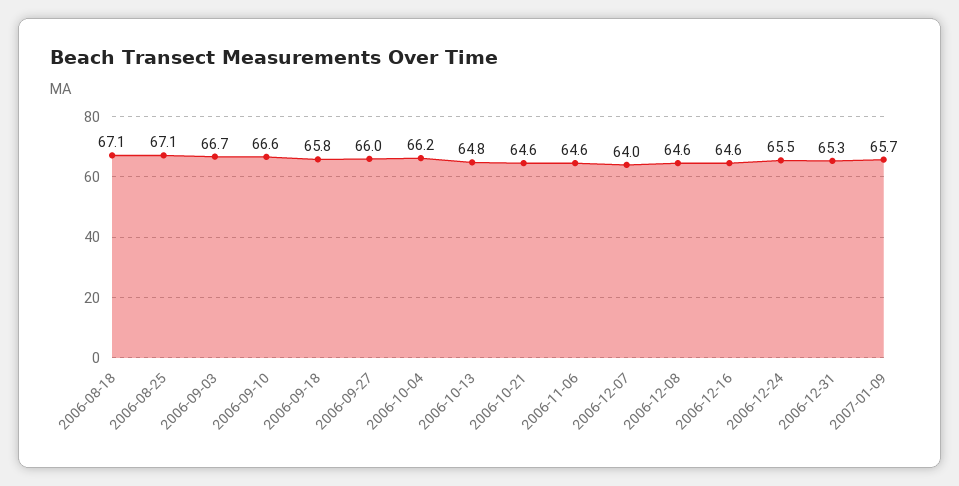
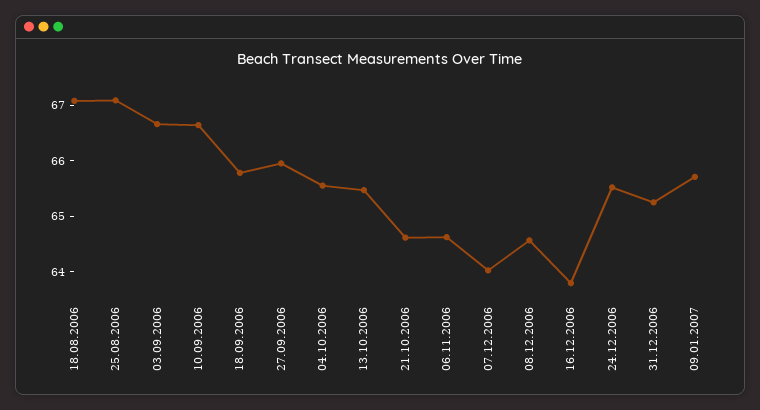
  {
    "2006-08-18": 67.1,
    "2006-08-25": 67.1,
    "2006-09-03": 66.7,
    "2006-09-10": 66.6,
    "2006-09-18": 65.8,
    "2006-09-27": 66,
-   "2006-10-04": 66.2,
+   "2006-10-04": 65.6,
-   "2006-10-13": 64.8,
+   "2006-10-13": 65.4,
    "2006-10-21": 64.6,
    "2006-11-06": 64.6,
    "2006-12-07": 64,
    "2006-12-08": 64.6,
-   "2006-12-16": 64.6,
+   "2006-12-16": 63.8,
    "2006-12-24": 65.5,
    "2006-12-31": 65.3,
    "2007-01-09": 65.7
  }

